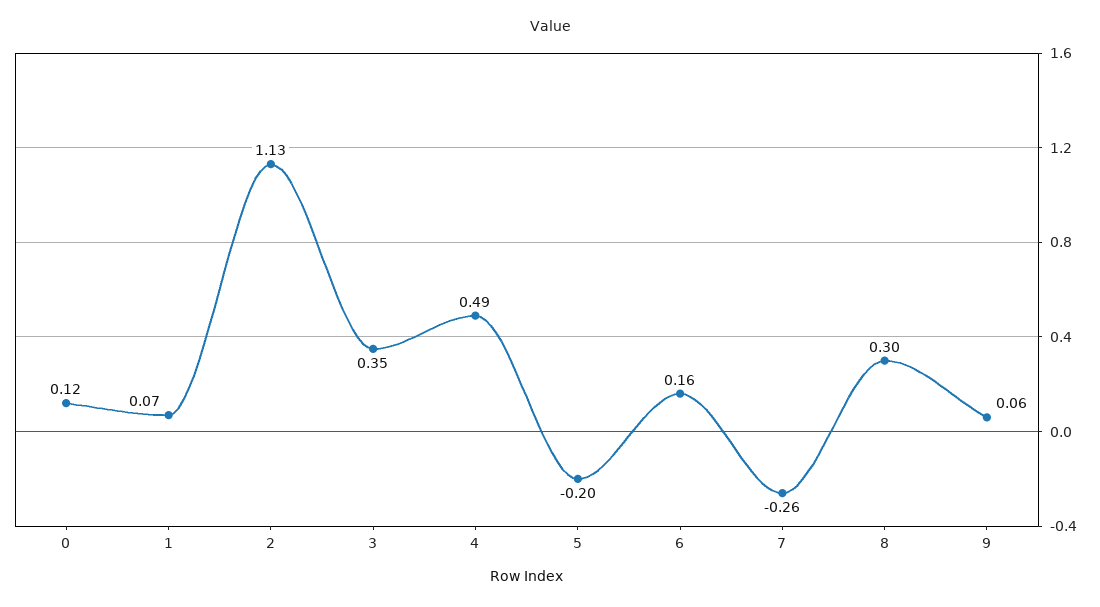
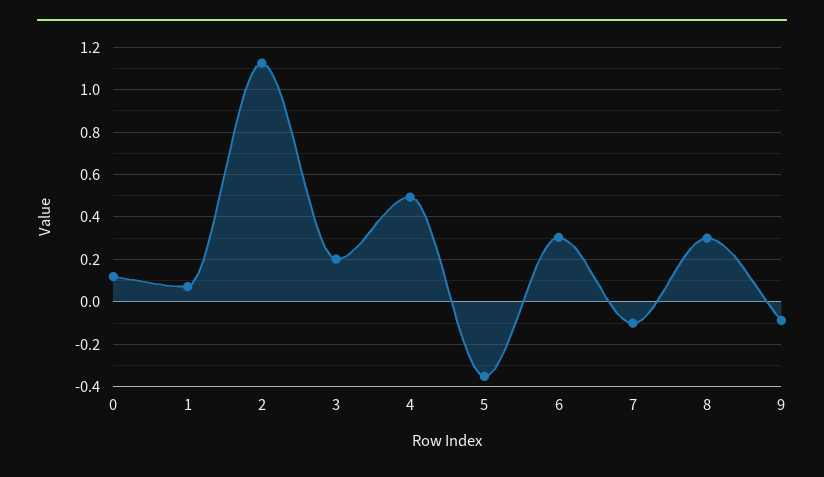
  {
    "0": 0.12,
    "1": 0.07,
    "2": 1.13,
-   "3": 0.35,
+   "3": 0.2,
    "4": 0.49,
-   "5": -0.2,
+   "5": -0.35,
-   "6": 0.16,
+   "6": 0.3,
-   "7": -0.26,
+   "7": -0.1,
    "8": 0.3,
-   "9": 0.06
+   "9": -0.1
  }

